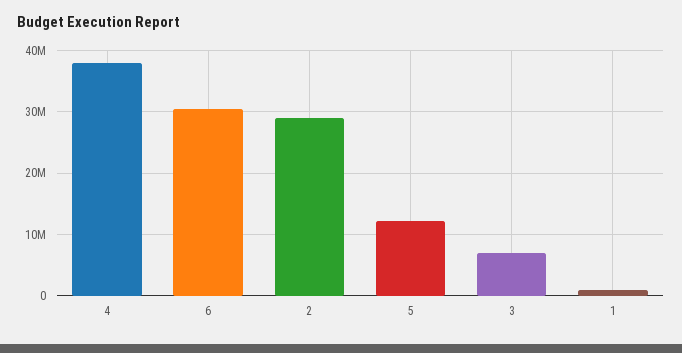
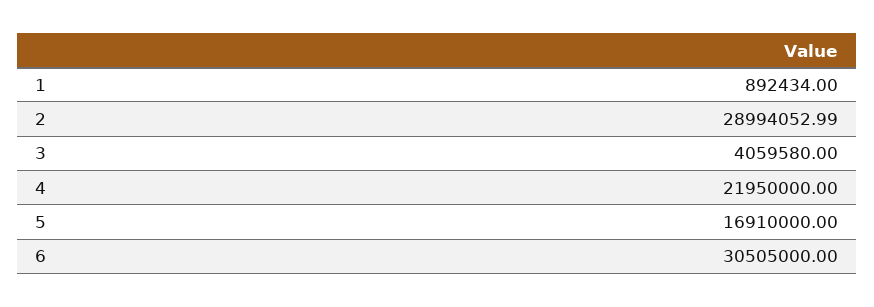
  {
-   "4": 38000000,
+   "4": 21950000,
    "6": 30505000,
    "2": 28994052.99,
-   "5": 12000000,
+   "5": 16910000,
-   "3": 7000000,
+   "3": 4059580,
    "1": 892434
  }

